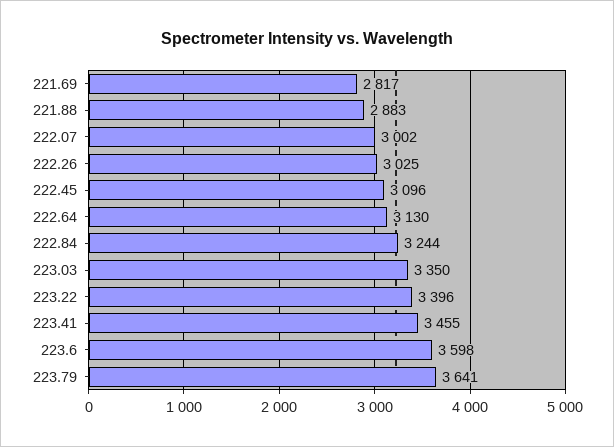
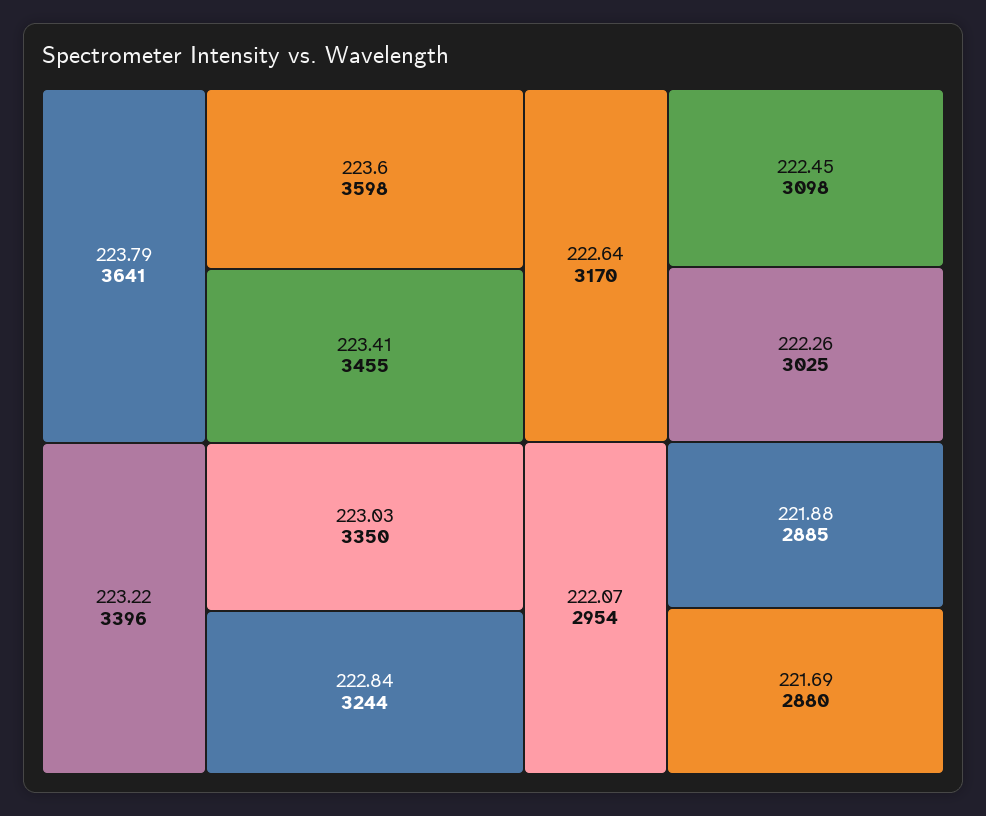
  {
-   "221.69": 2817,
+   "221.69": 2880,
-   "221.88": 2883,
+   "221.88": 2885,
-   "222.07": 3002,
+   "222.07": 2954,
    "222.26": 3025,
-   "222.45": 3096,
+   "222.45": 3098,
-   "222.64": 3130,
+   "222.64": 3170,
    "222.84": 3244,
    "223.03": 3350,
    "223.22": 3396,
    "223.41": 3455,
    "223.6": 3598,
    "223.79": 3641
  }

